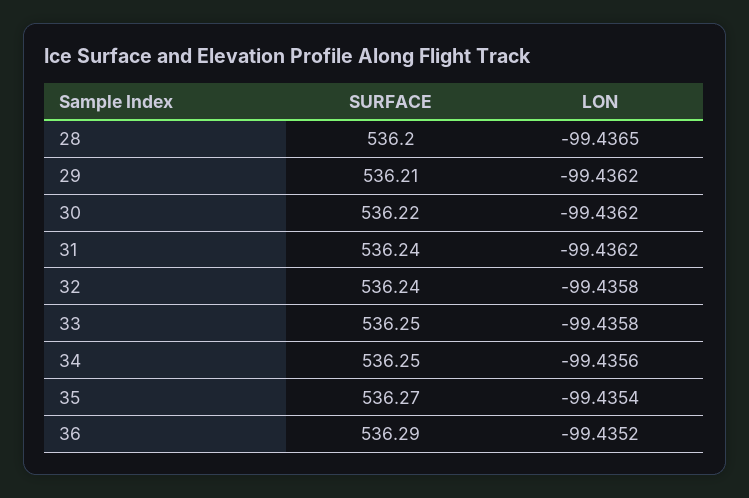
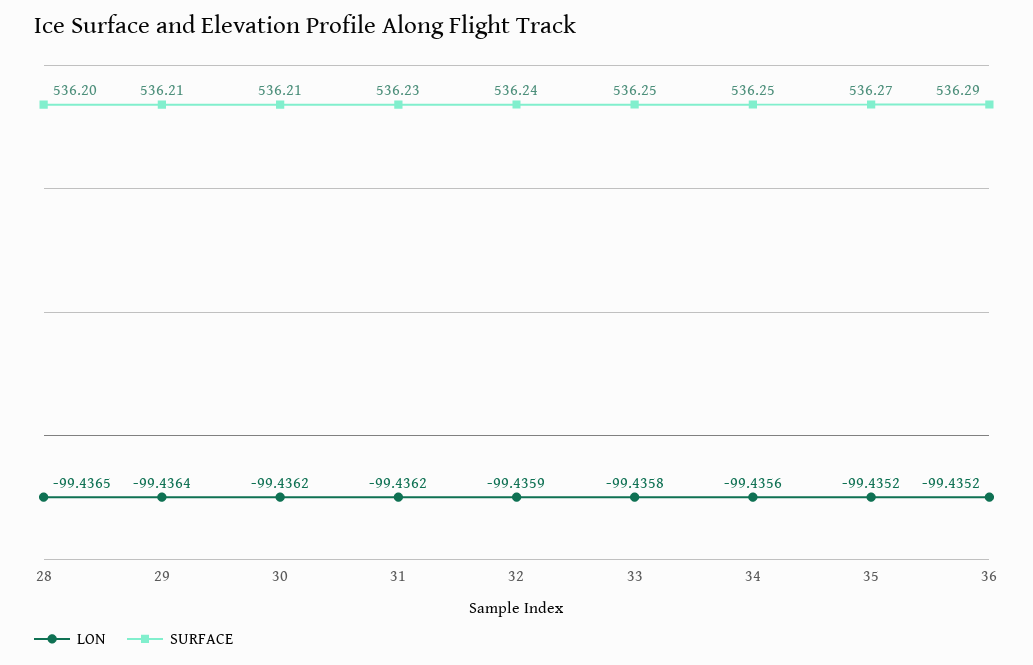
  {
    "SURFACE": {
      "28": 536.2,
      "29": 536.21,
-     "30": 536.22,
+     "30": 536.21,
-     "31": 536.24,
+     "31": 536.23,
      "32": 536.24,
      "33": 536.25,
      "34": 536.25,
      "35": 536.27,
      "36": 536.29
    },
    "LON": {
      "28": -99.4365,
-     "29": -99.4362,
+     "29": -99.4364,
      "30": -99.4362,
      "31": -99.4362,
-     "32": -99.4358,
+     "32": -99.4359,
      "33": -99.4358,
      "34": -99.4356,
-     "35": -99.4354,
+     "35": -99.4352,
      "36": -99.4352
    }
  }

